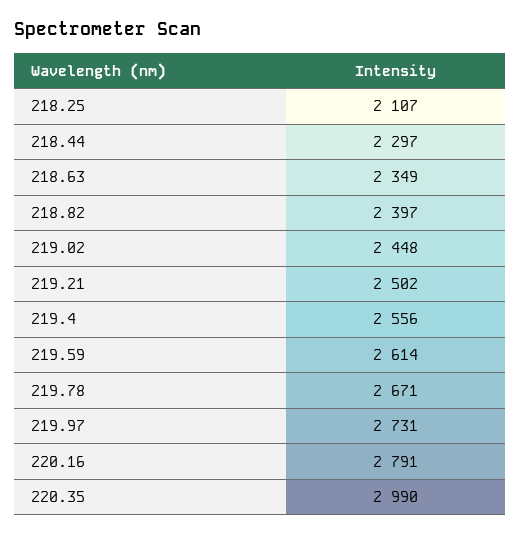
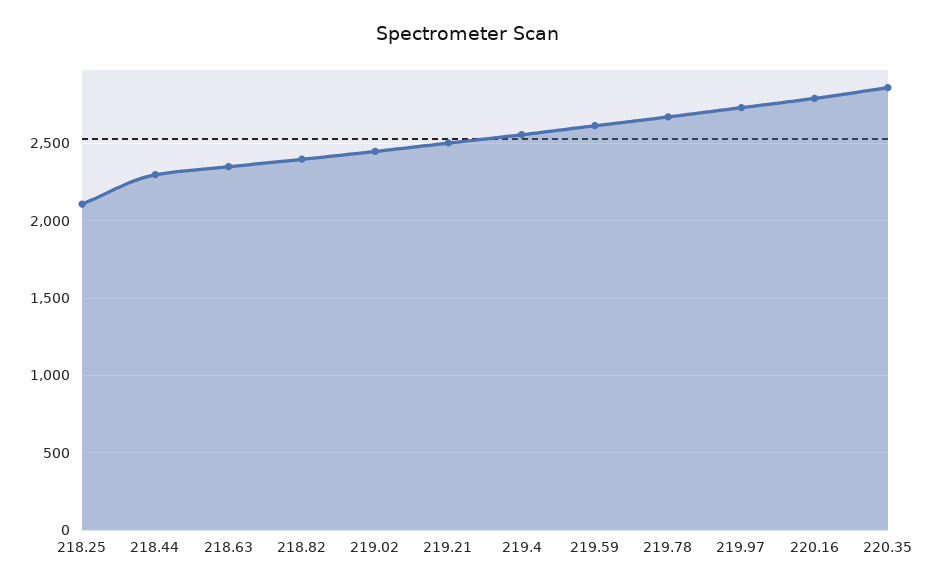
  {
    "218.25": 2107,
    "218.44": 2297,
    "218.63": 2349,
    "218.82": 2397,
    "219.02": 2448,
    "219.21": 2502,
    "219.4": 2556,
    "219.59": 2614,
    "219.78": 2671,
    "219.97": 2731,
    "220.16": 2791,
-   "220.35": 2990
+   "220.35": 2850
  }

